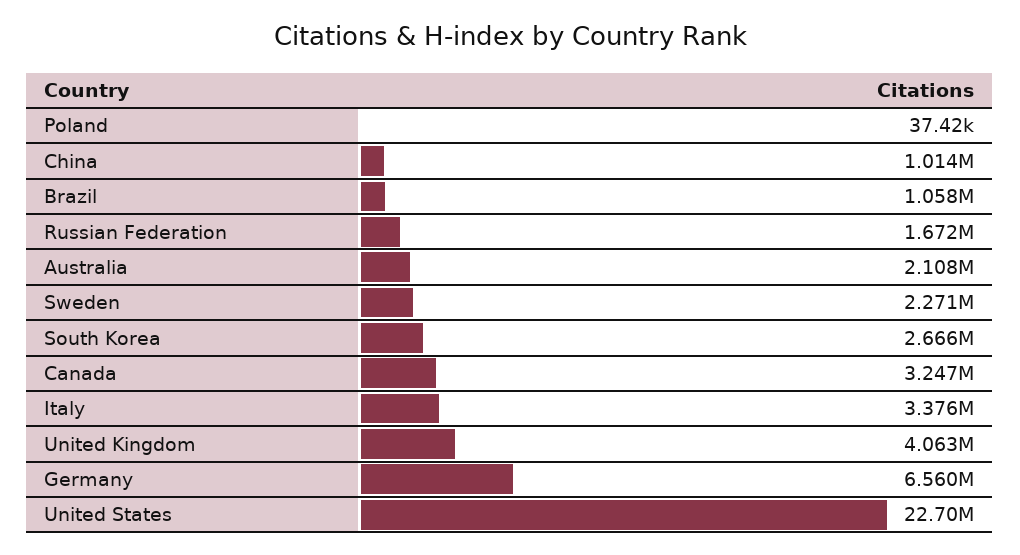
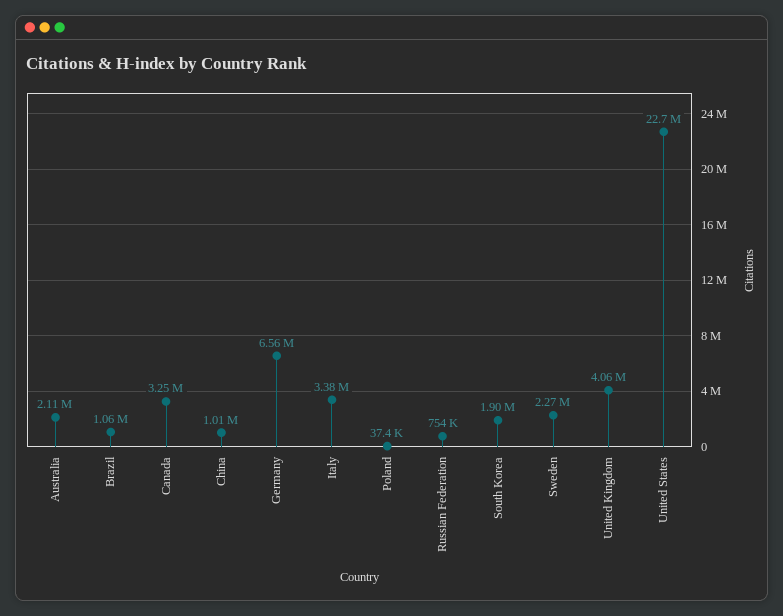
  {
    "Poland": 37420,
    "China": 1014000,
    "Brazil": 1058000,
-   "Russian Federation": 1672000,
+   "Russian Federation": 754000,
    "Australia": 2108000,
    "Sweden": 2271000,
-   "South Korea": 2666000,
+   "South Korea": 1900000,
    "Canada": 3247000,
    "Italy": 3376000,
    "United Kingdom": 4063000,
    "Germany": 6560000,
    "United States": 22700000
  }

